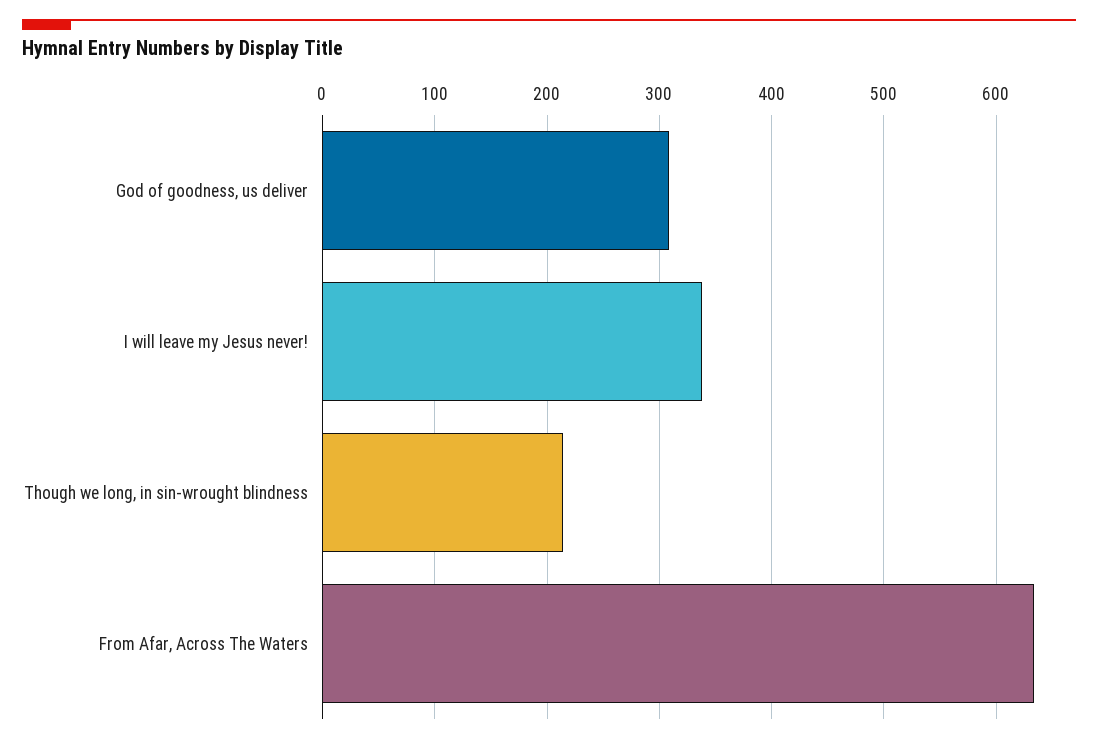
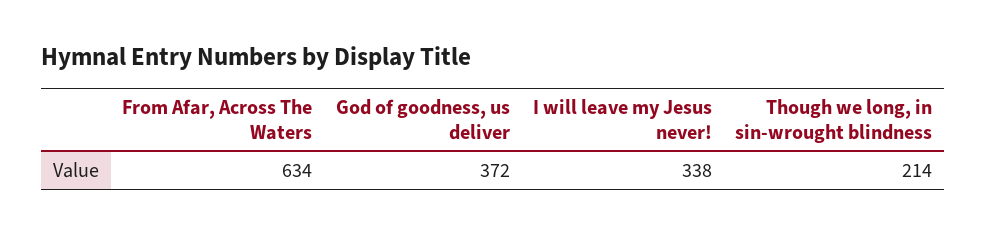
  {
-   "God of goodness, us deliver": 310,
+   "God of goodness, us deliver": 372,
    "I will leave my Jesus never!": 338,
    "Though we long, in sin-wrought blindness": 214,
    "From Afar, Across The Waters": 634
  }

